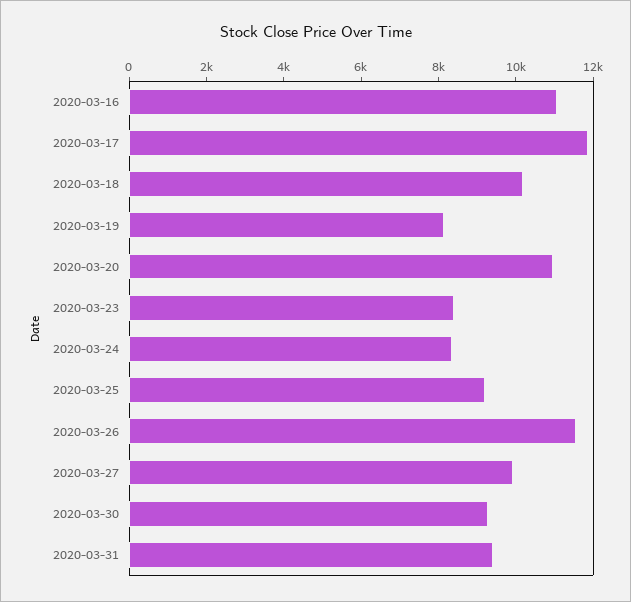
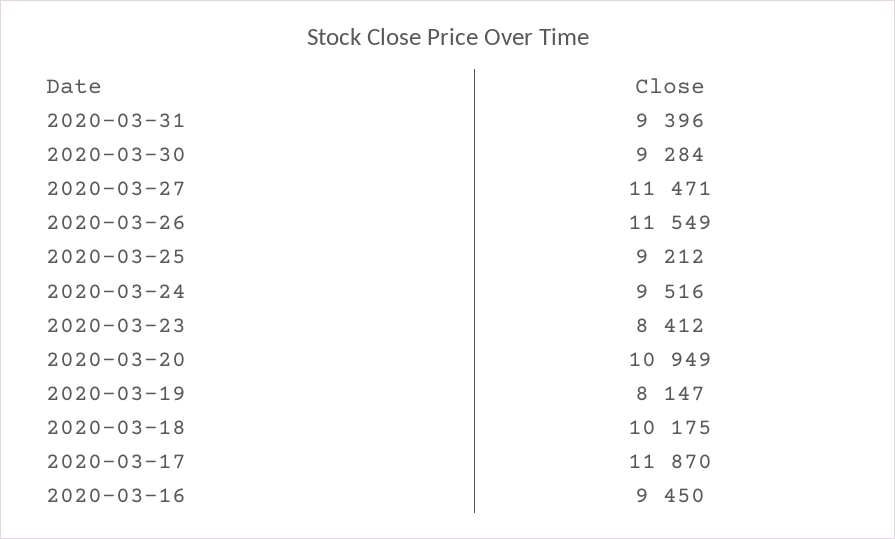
  {
-   "2020-03-16": 11000,
+   "2020-03-16": 9450,
    "2020-03-17": 11870,
    "2020-03-18": 10175,
    "2020-03-19": 8147,
    "2020-03-20": 10949,
    "2020-03-23": 8412,
-   "2020-03-24": 8500,
+   "2020-03-24": 9516,
    "2020-03-25": 9212,
    "2020-03-26": 11549,
-   "2020-03-27": 10000,
+   "2020-03-27": 11471,
    "2020-03-30": 9284,
    "2020-03-31": 9396
  }

